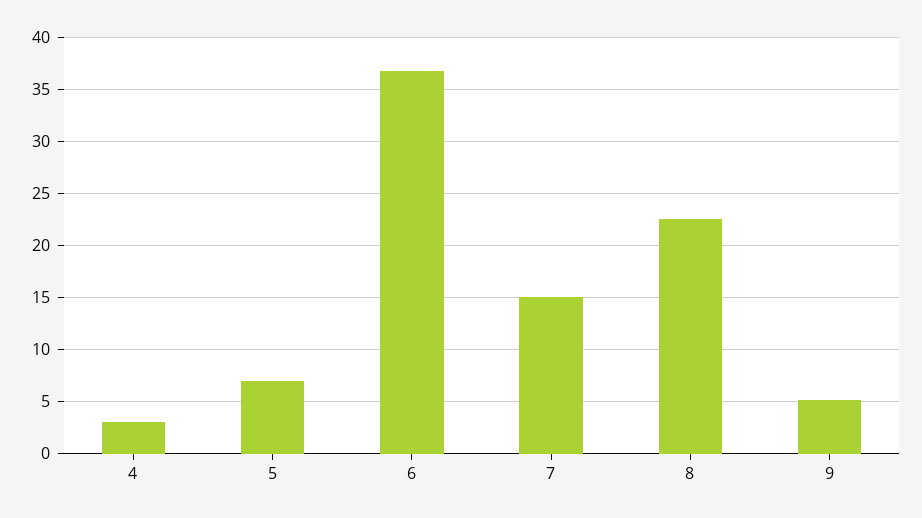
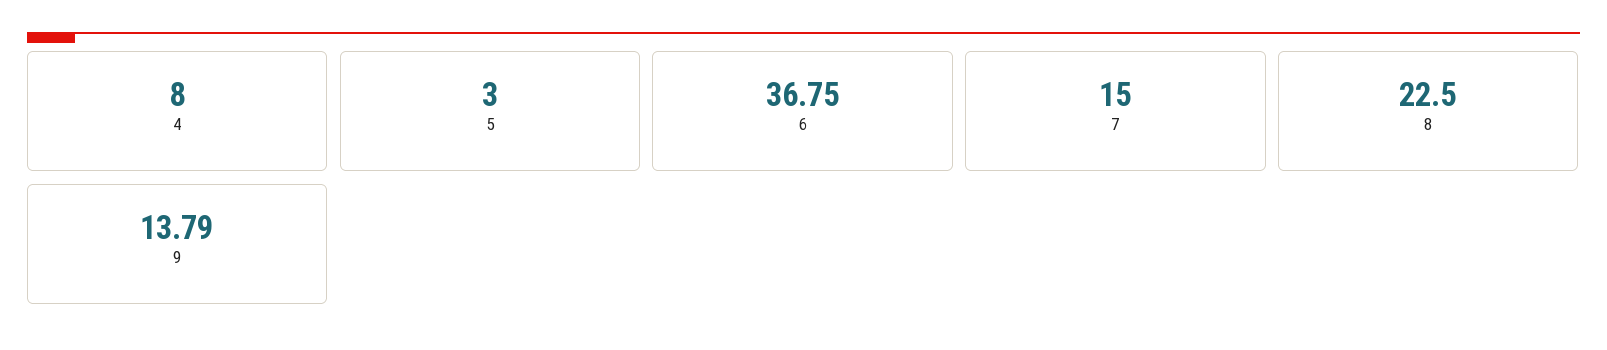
  {
-   "4": 3,
+   "4": 8,
-   "5": 7,
+   "5": 3,
    "6": 36.75,
    "7": 15,
    "8": 22.5,
-   "9": 5
+   "9": 13.79
  }

